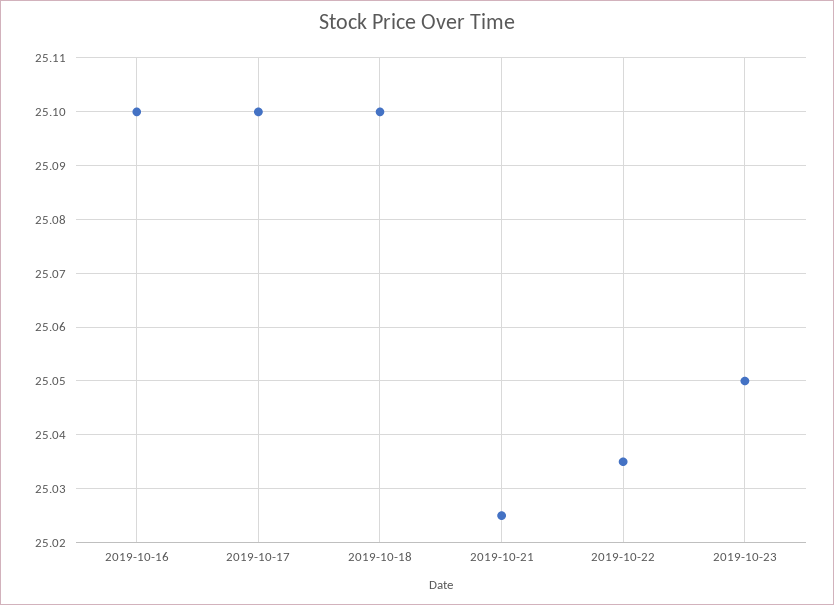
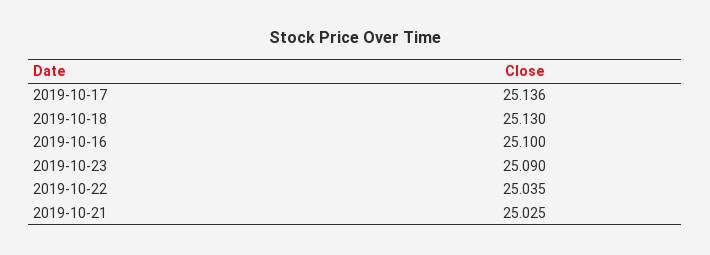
  {
    "2019-10-16": 25.1,
-   "2019-10-17": 25.1,
+   "2019-10-17": 25.136,
-   "2019-10-18": 25.1,
+   "2019-10-18": 25.13,
    "2019-10-21": 25.025,
    "2019-10-22": 25.035,
-   "2019-10-23": 25.05
+   "2019-10-23": 25.09
  }

